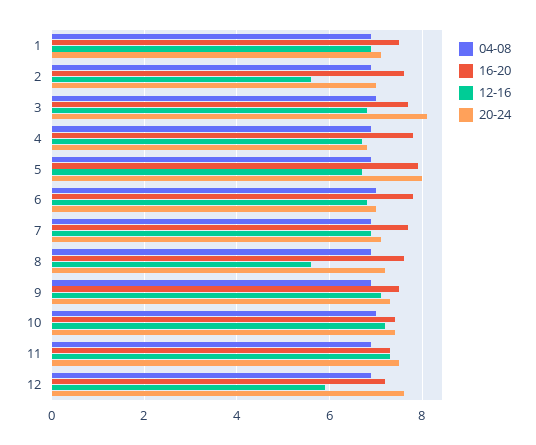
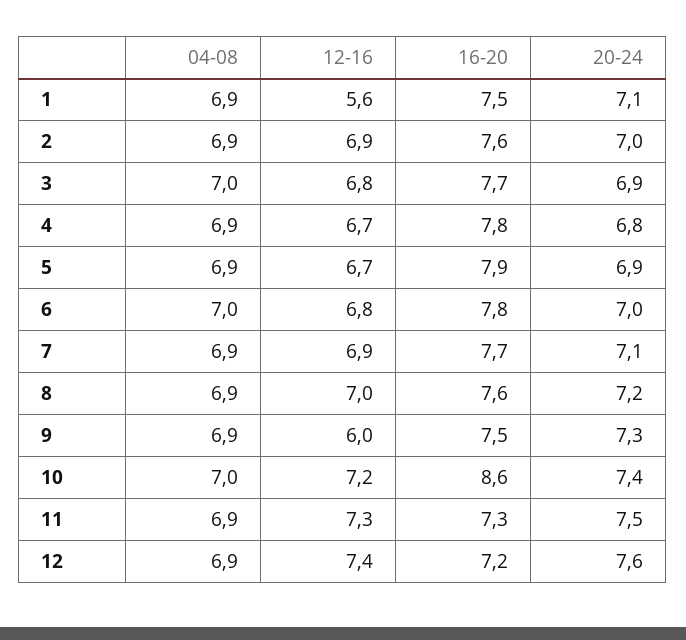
  {
    "04-08": {
      "1": 6.9,
      "2": 6.9,
      "3": 7,
      "4": 6.9,
      "5": 6.9,
      "6": 7,
      "7": 6.9,
      "8": 6.9,
      "9": 6.9,
      "10": 7,
      "11": 6.9,
      "12": 6.9
    },
    "16-20": {
      "1": 7.5,
      "2": 7.6,
      "3": 7.7,
      "4": 7.8,
      "5": 7.9,
      "6": 7.8,
      "7": 7.7,
      "8": 7.6,
      "9": 7.5,
-     "10": 7.5,
+     "10": 8.6,
      "11": 7.3,
      "12": 7.2
    },
    "12-16": {
-     "1": 7,
+     "1": 5.6,
-     "2": 5.5,
+     "2": 6.9,
      "3": 6.8,
      "4": 6.7,
      "5": 6.7,
      "6": 6.8,
      "7": 6.9,
-     "8": 5.5,
+     "8": 7,
-     "9": 7,
+     "9": 6,
      "10": 7.2,
      "11": 7.3,
-     "12": 6
+     "12": 7.4
    },
    "20-24": {
      "1": 7.1,
      "2": 7,
-     "3": 8,
+     "3": 6.9,
      "4": 6.8,
-     "5": 8,
+     "5": 6.9,
      "6": 7,
      "7": 7.1,
      "8": 7.2,
      "9": 7.3,
      "10": 7.4,
      "11": 7.5,
      "12": 7.6
    }
  }

